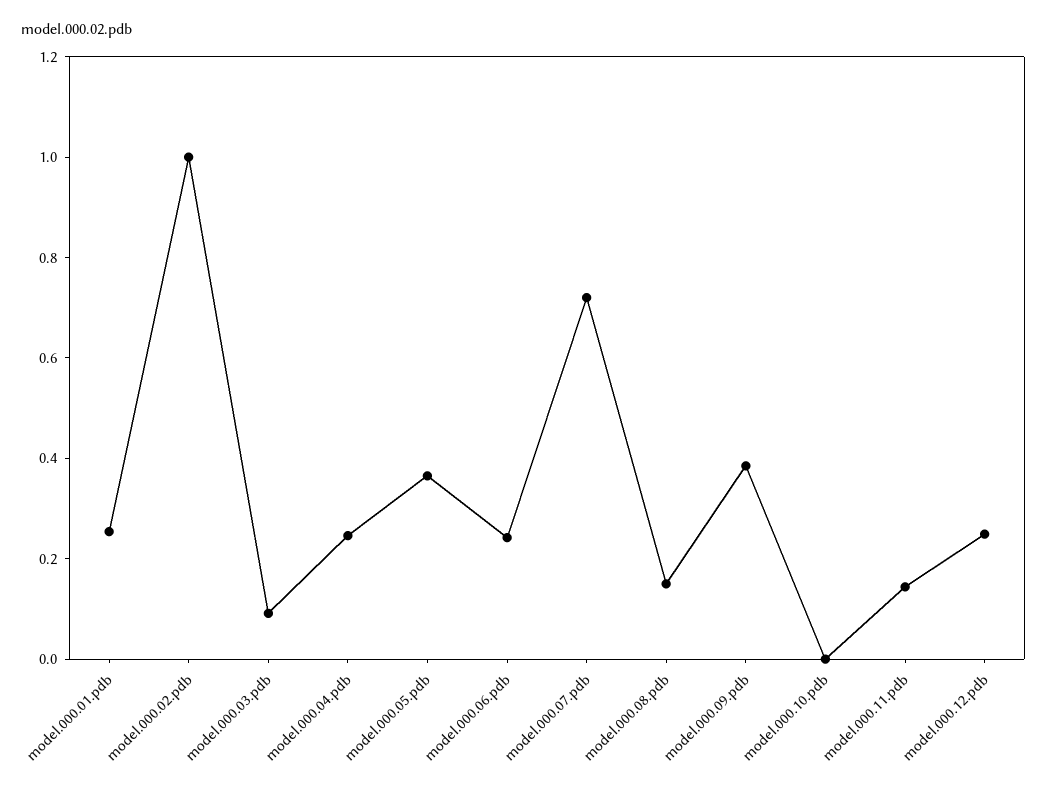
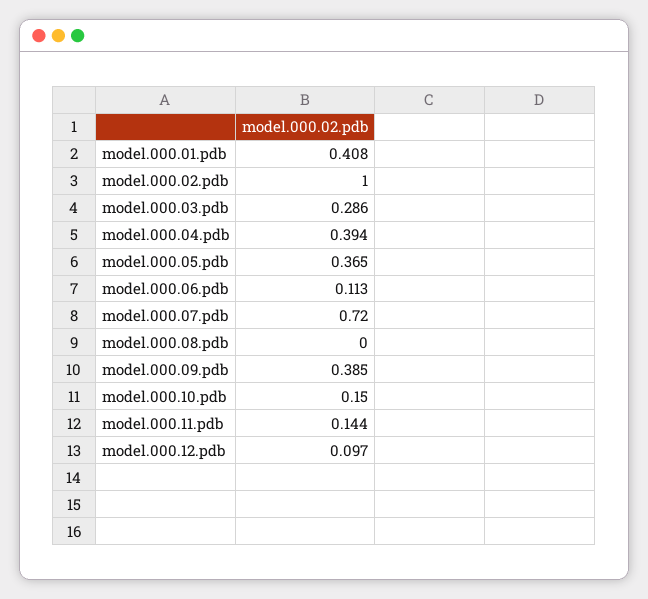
  {
-   "model.000.01.pdb": 0.25,
+   "model.000.01.pdb": 0.408,
    "model.000.02.pdb": 1,
-   "model.000.03.pdb": 0.1,
+   "model.000.03.pdb": 0.286,
-   "model.000.04.pdb": 0.25,
+   "model.000.04.pdb": 0.394,
    "model.000.05.pdb": 0.365,
-   "model.000.06.pdb": 0.25,
+   "model.000.06.pdb": 0.113,
    "model.000.07.pdb": 0.72,
-   "model.000.08.pdb": 0.15,
+   "model.000.08.pdb": 0,
    "model.000.09.pdb": 0.385,
-   "model.000.10.pdb": 0,
+   "model.000.10.pdb": 0.15,
    "model.000.11.pdb": 0.144,
-   "model.000.12.pdb": 0.25
+   "model.000.12.pdb": 0.097
  }

